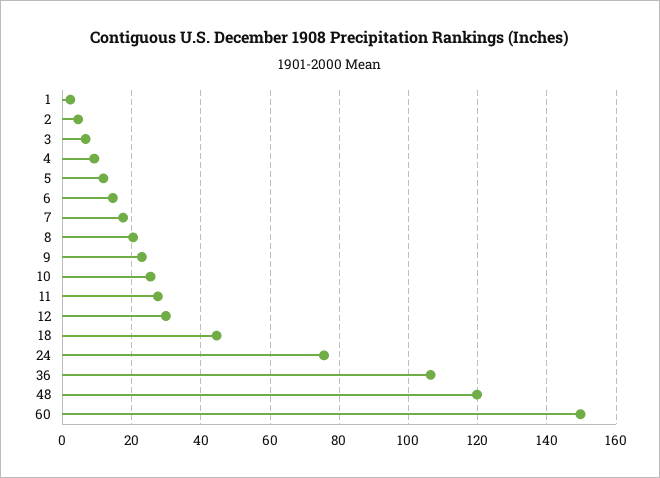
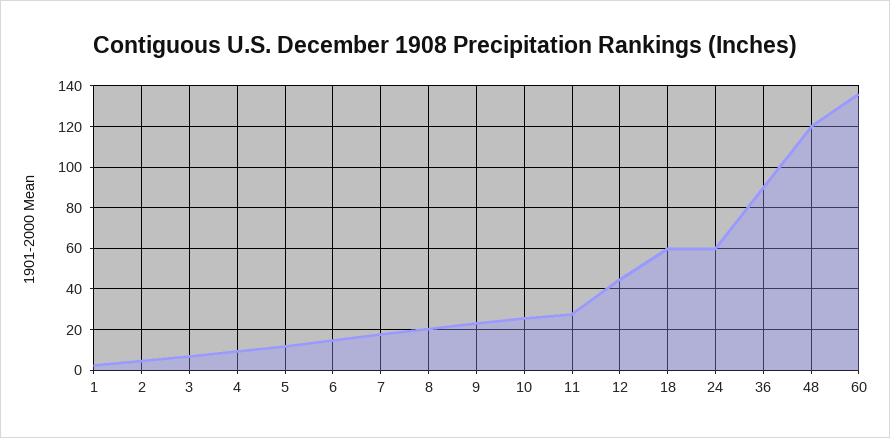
  {
    "1": 2,
    "2": 4,
    "3": 6,
    "4": 10,
    "5": 12,
    "6": 14,
    "7": 18,
    "8": 20,
    "9": 22,
    "10": 26,
    "11": 28,
-   "12": 30,
+   "12": 45,
-   "18": 44,
+   "18": 60,
-   "24": 76,
+   "24": 60,
-   "36": 106,
+   "36": 90,
    "48": 120,
-   "60": 150
+   "60": 135
  }

